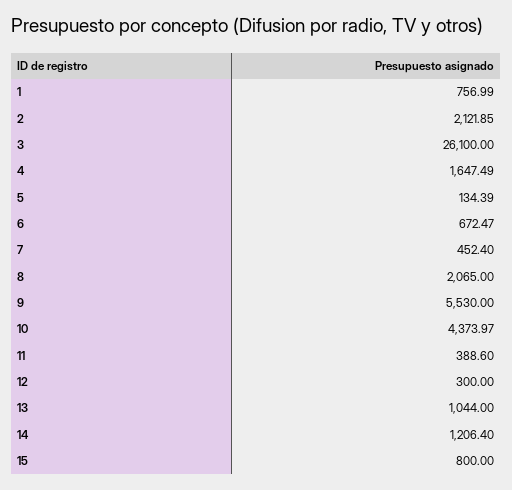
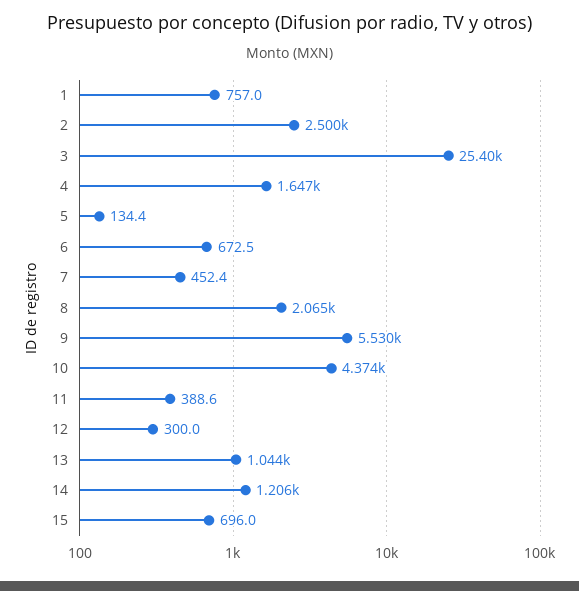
  {
    "1": 756.99,
-   "2": 2121.85,
+   "2": 2500,
-   "3": 26100,
+   "3": 25400,
    "4": 1647.49,
    "5": 134.39,
    "6": 672.47,
    "7": 452.4,
    "8": 2065,
    "9": 5530,
    "10": 4373.97,
    "11": 388.6,
    "12": 300,
    "13": 1044,
    "14": 1206.4,
-   "15": 800
+   "15": 696
  }

